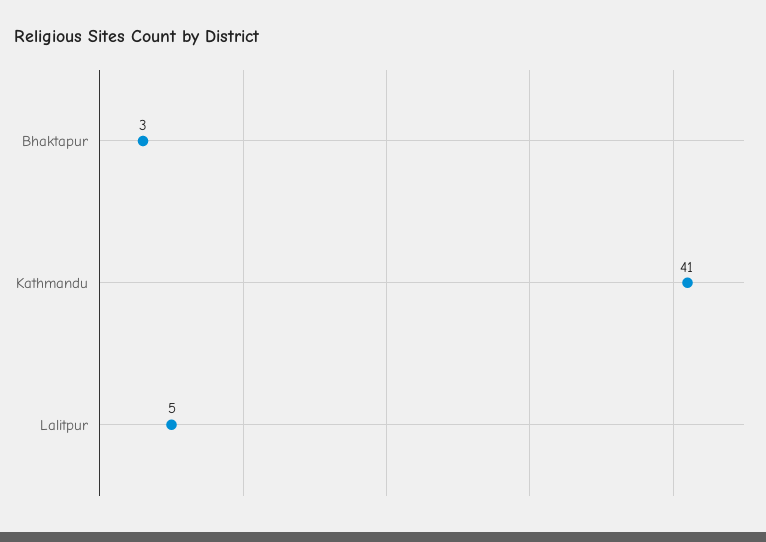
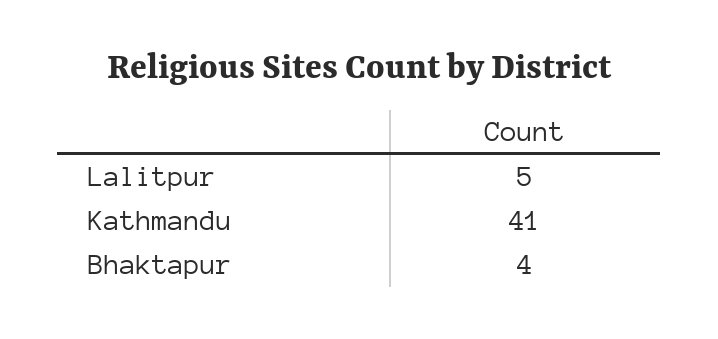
  {
-   "Bhaktapur": 3,
+   "Bhaktapur": 4,
    "Kathmandu": 41,
    "Lalitpur": 5
  }

